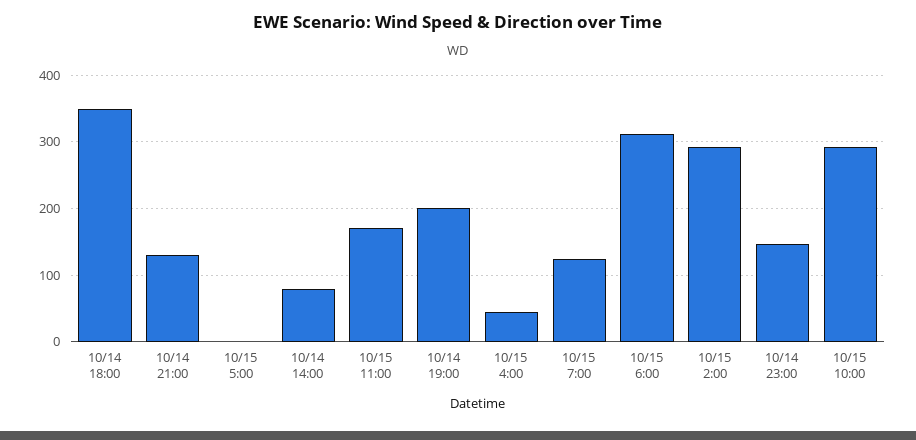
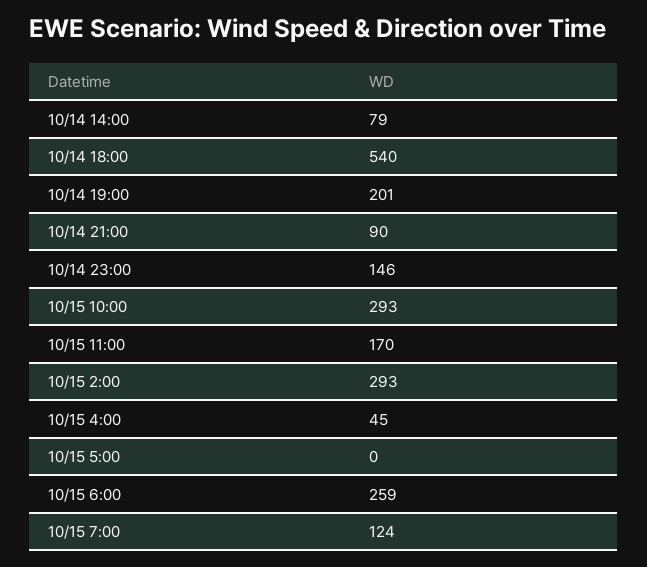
  {
-   "10/14 18:00": 350,
+   "10/14 18:00": 540,
-   "10/14 21:00": 130,
+   "10/14 21:00": 90,
    "10/15 5:00": 0,
    "10/14 14:00": 79,
    "10/15 11:00": 170,
    "10/14 19:00": 201,
    "10/15 4:00": 45,
    "10/15 7:00": 124,
-   "10/15 6:00": 310,
+   "10/15 6:00": 259,
    "10/15 2:00": 293,
    "10/14 23:00": 146,
    "10/15 10:00": 293
  }

